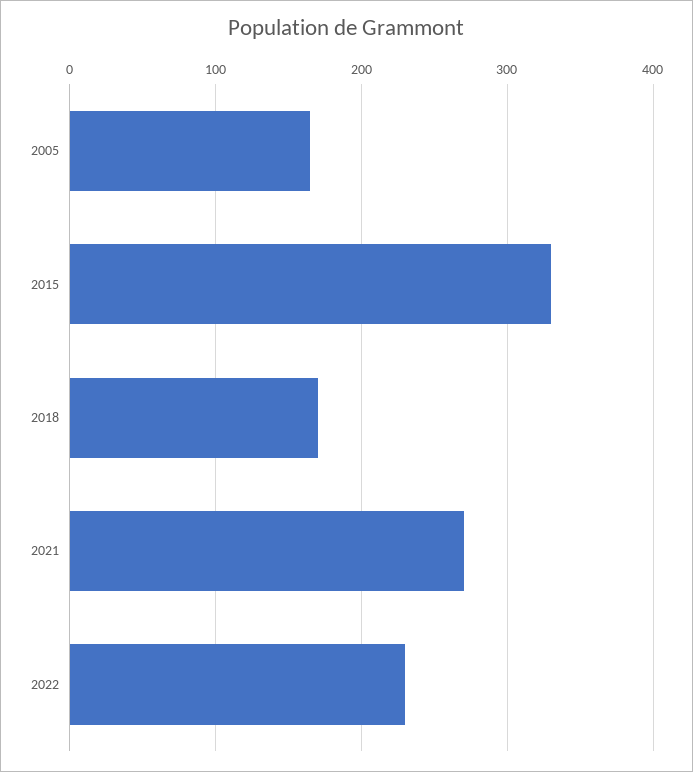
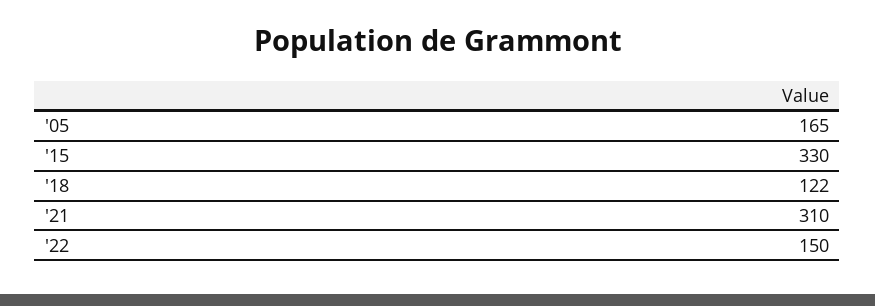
  {
    "2005": 165,
    "2015": 330,
-   "2018": 170,
+   "2018": 122,
-   "2021": 270,
+   "2021": 310,
-   "2022": 230
+   "2022": 150
  }

